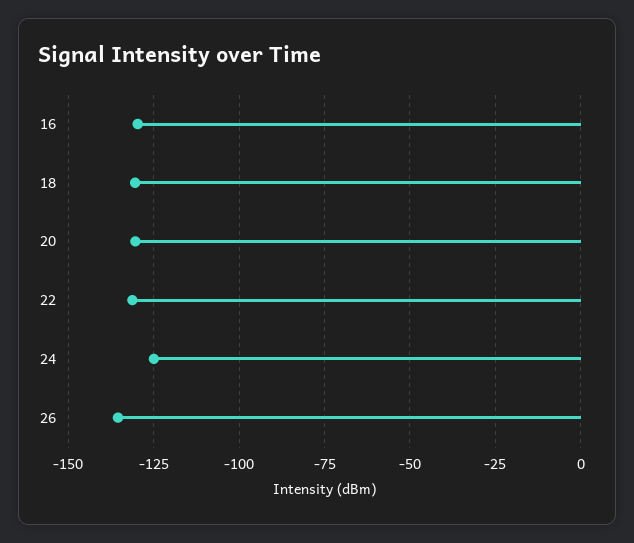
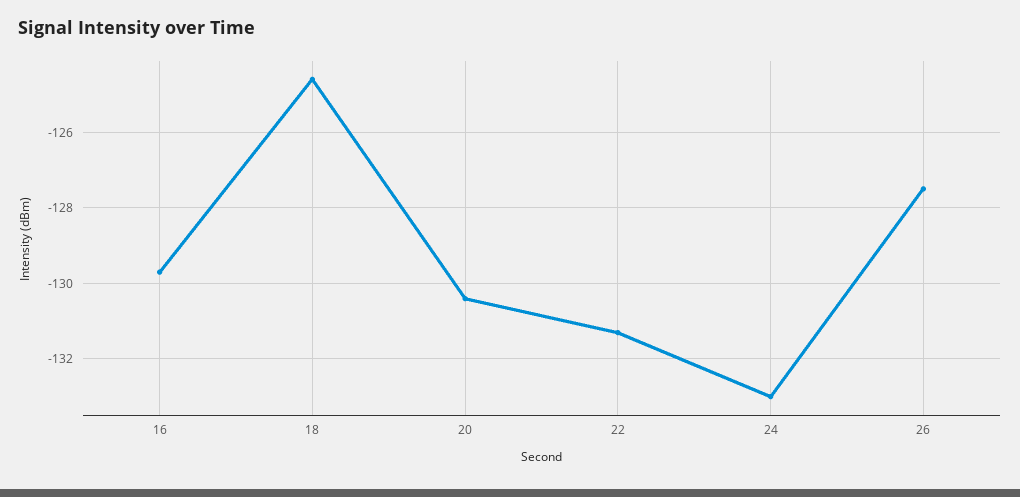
  {
    "16": -129.5,
-   "18": -130,
+   "18": -124.5,
    "20": -130.5,
    "22": -131.5,
-   "24": -125,
+   "24": -133,
-   "26": -135
+   "26": -127.5
  }

